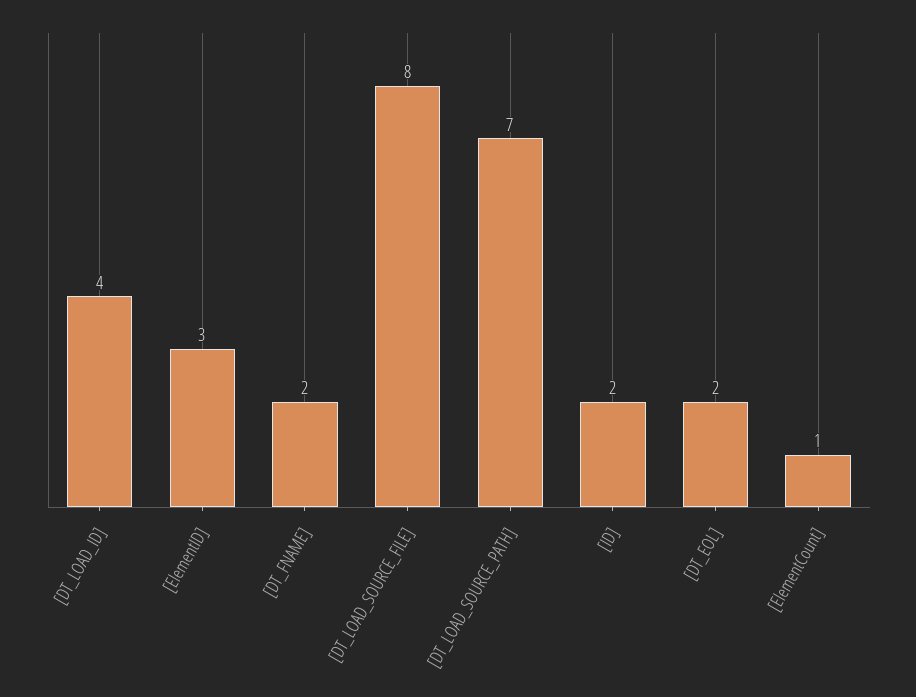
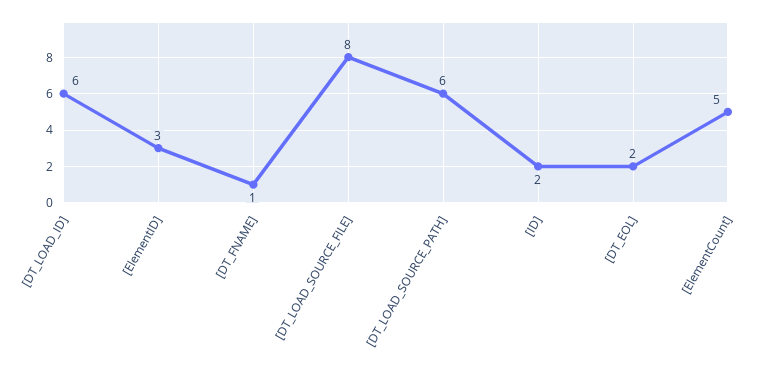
  {
-   "[DT_LOAD_ID]": 4,
+   "[DT_LOAD_ID]": 6,
    "[ElementID]": 3,
-   "[DT_FNAME]": 2,
+   "[DT_FNAME]": 1,
    "[DT_LOAD_SOURCE_FILE]": 8,
-   "[DT_LOAD_SOURCE_PATH]": 7,
+   "[DT_LOAD_SOURCE_PATH]": 6,
    "[ID]": 2,
    "[DT_EOL]": 2,
-   "[ElementCount]": 1
+   "[ElementCount]": 5
  }

